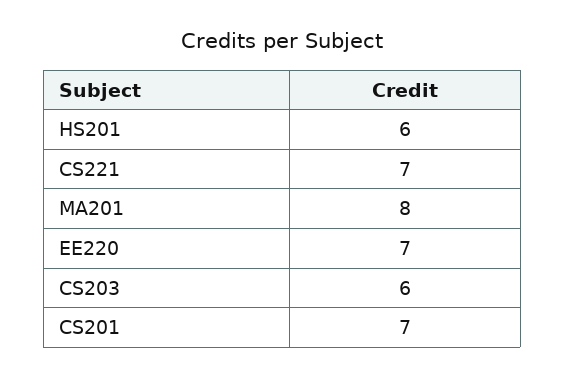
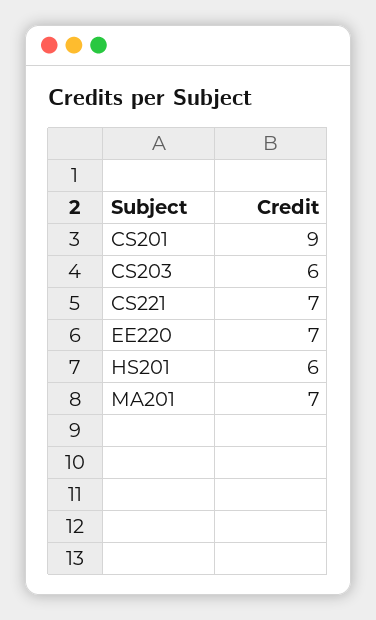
  {
    "HS201": 6,
    "CS221": 7,
-   "MA201": 8,
+   "MA201": 7,
    "EE220": 7,
    "CS203": 6,
-   "CS201": 7
+   "CS201": 9
  }

